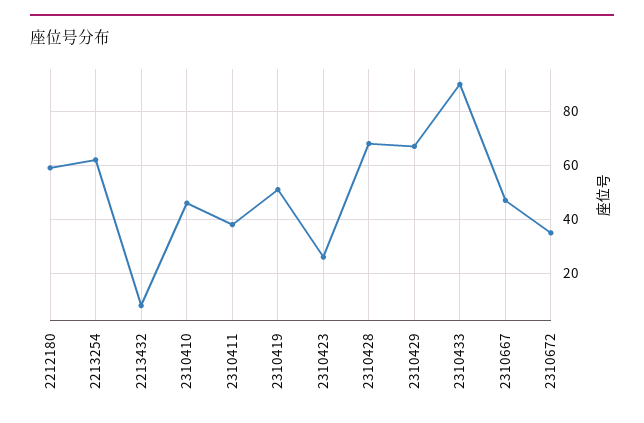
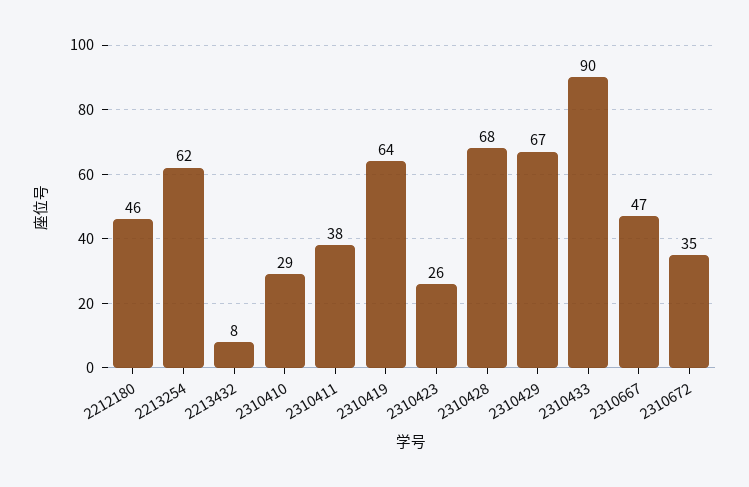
  {
-   "2212180": 60,
+   "2212180": 46,
    "2213254": 62,
    "2213432": 8,
-   "2310410": 45,
+   "2310410": 29,
    "2310411": 38,
-   "2310419": 50,
+   "2310419": 64,
    "2310423": 26,
    "2310428": 68,
    "2310429": 67,
    "2310433": 90,
    "2310667": 47,
    "2310672": 35
  }

